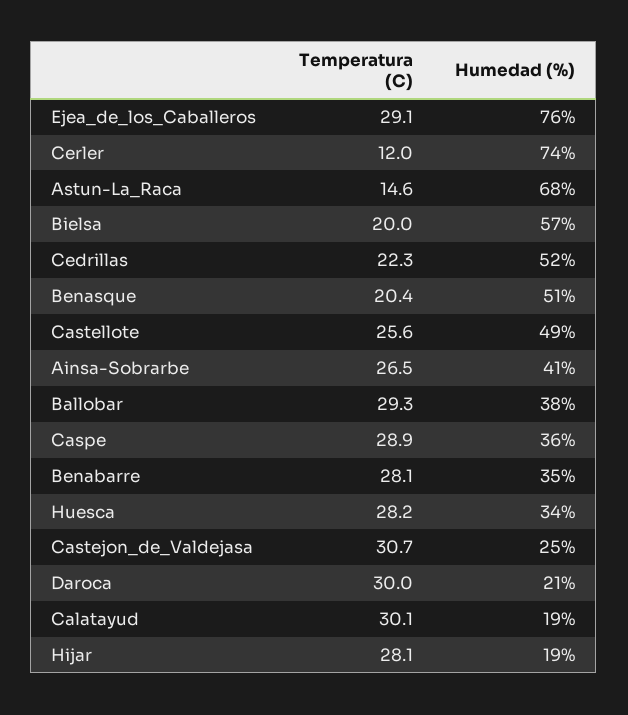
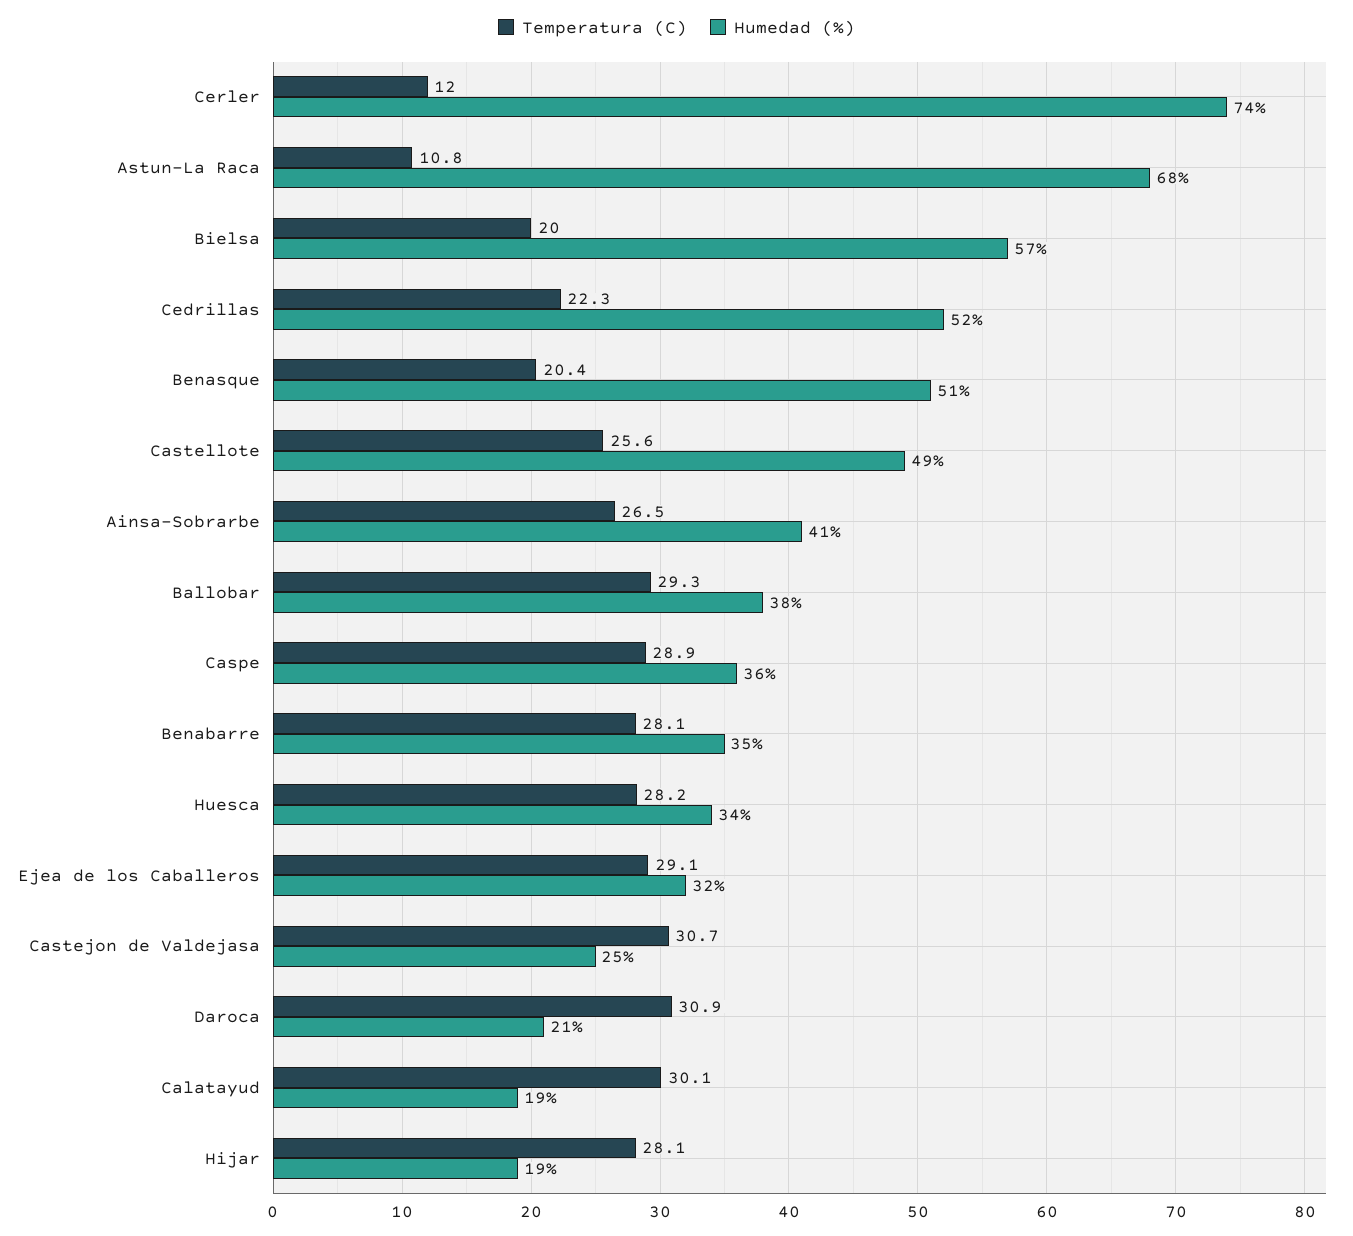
  {
    "Temperatura (C)": {
      "Ejea_de_los_Caballeros": 29.1,
      "Cerler": 12,
-     "Astun-La_Raca": 14.6,
+     "Astun-La_Raca": 10.8,
      "Bielsa": 20,
      "Cedrillas": 22.3,
      "Benasque": 20.4,
      "Castellote": 25.6,
      "Ainsa-Sobrarbe": 26.5,
      "Ballobar": 29.3,
      "Caspe": 28.9,
      "Benabarre": 28.1,
      "Huesca": 28.2,
      "Castejon_de_Valdejasa": 30.7,
-     "Daroca": 30,
+     "Daroca": 30.9,
      "Calatayud": 30.1,
      "Hijar": 28.1
    },
    "Humedad (%)": {
-     "Ejea_de_los_Caballeros": 76,
+     "Ejea_de_los_Caballeros": 32,
      "Cerler": 74,
      "Astun-La_Raca": 68,
      "Bielsa": 57,
      "Cedrillas": 52,
      "Benasque": 51,
      "Castellote": 49,
      "Ainsa-Sobrarbe": 41,
      "Ballobar": 38,
      "Caspe": 36,
      "Benabarre": 35,
      "Huesca": 34,
      "Castejon_de_Valdejasa": 25,
      "Daroca": 21,
      "Calatayud": 19,
      "Hijar": 19
    }
  }

